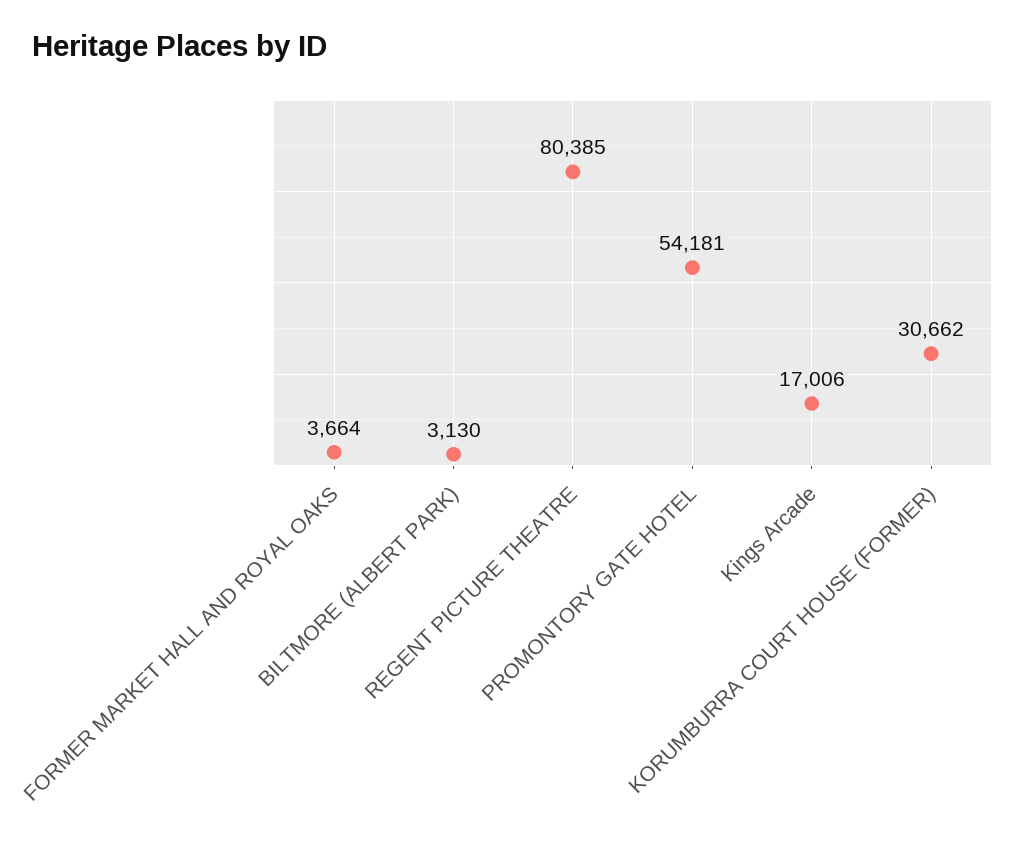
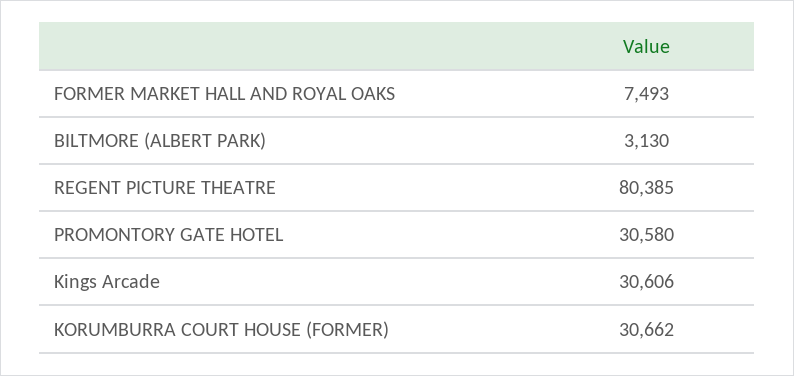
  {
-   "FORMER MARKET HALL AND ROYAL OAKS": 3664,
+   "FORMER MARKET HALL AND ROYAL OAKS": 7493,
    "BILTMORE (ALBERT PARK)": 3130,
    "REGENT PICTURE THEATRE": 80385,
-   "PROMONTORY GATE HOTEL": 54181,
+   "PROMONTORY GATE HOTEL": 30580,
-   "Kings Arcade": 17006,
+   "Kings Arcade": 30606,
    "KORUMBURRA COURT HOUSE (FORMER)": 30662
  }

